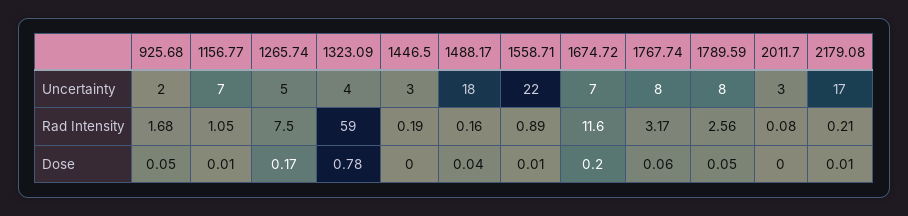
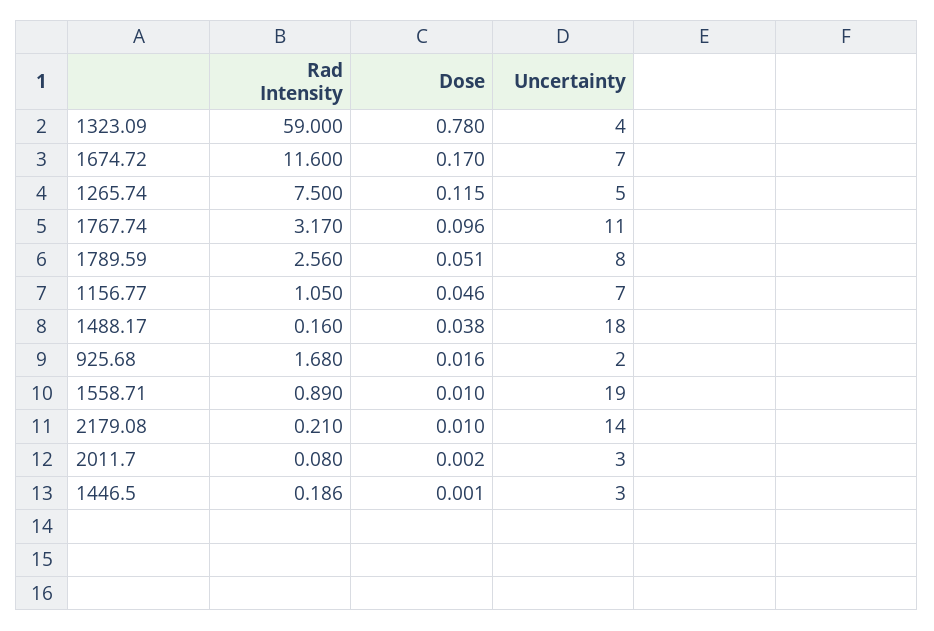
  {
    "925.68": {
      "Uncertainty": 2,
      "Rad Intensity": 1.68,
-     "Dose": 0.05
+     "Dose": 0.016
    },
    "1156.77": {
      "Uncertainty": 7,
      "Rad Intensity": 1.05,
-     "Dose": 0.01
+     "Dose": 0.046
    },
    "1265.74": {
      "Uncertainty": 5,
      "Rad Intensity": 7.5,
-     "Dose": 0.17
+     "Dose": 0.115
    },
    "1323.09": {
      "Uncertainty": 4,
      "Rad Intensity": 59,
      "Dose": 0.78
    },
    "1446.5": {
      "Uncertainty": 3,
      "Rad Intensity": 0.186,
      "Dose": 0.001
    },
    "1488.17": {
      "Uncertainty": 18,
      "Rad Intensity": 0.16,
      "Dose": 0.038
    },
    "1558.71": {
-     "Uncertainty": 22,
+     "Uncertainty": 19,
      "Rad Intensity": 0.89,
      "Dose": 0.01
    },
    "1674.72": {
      "Uncertainty": 7,
      "Rad Intensity": 11.6,
-     "Dose": 0.2
+     "Dose": 0.17
    },
    "1767.74": {
-     "Uncertainty": 8,
+     "Uncertainty": 11,
      "Rad Intensity": 3.17,
-     "Dose": 0.06
+     "Dose": 0.096
    },
    "1789.59": {
      "Uncertainty": 8,
      "Rad Intensity": 2.56,
      "Dose": 0.051
    },
    "2011.7": {
      "Uncertainty": 3,
      "Rad Intensity": 0.08,
      "Dose": 0.002
    },
    "2179.08": {
-     "Uncertainty": 17,
+     "Uncertainty": 14,
      "Rad Intensity": 0.21,
      "Dose": 0.01
    }
  }

